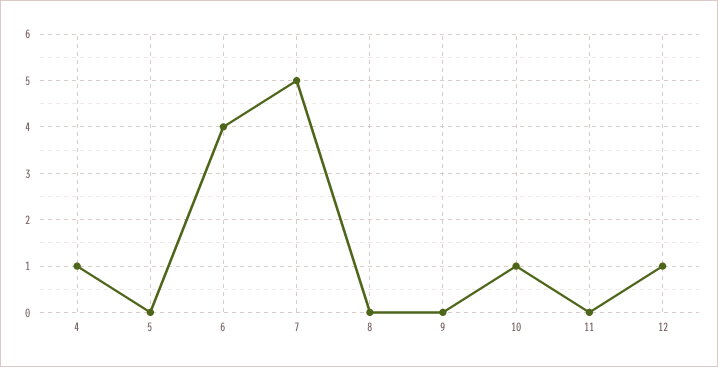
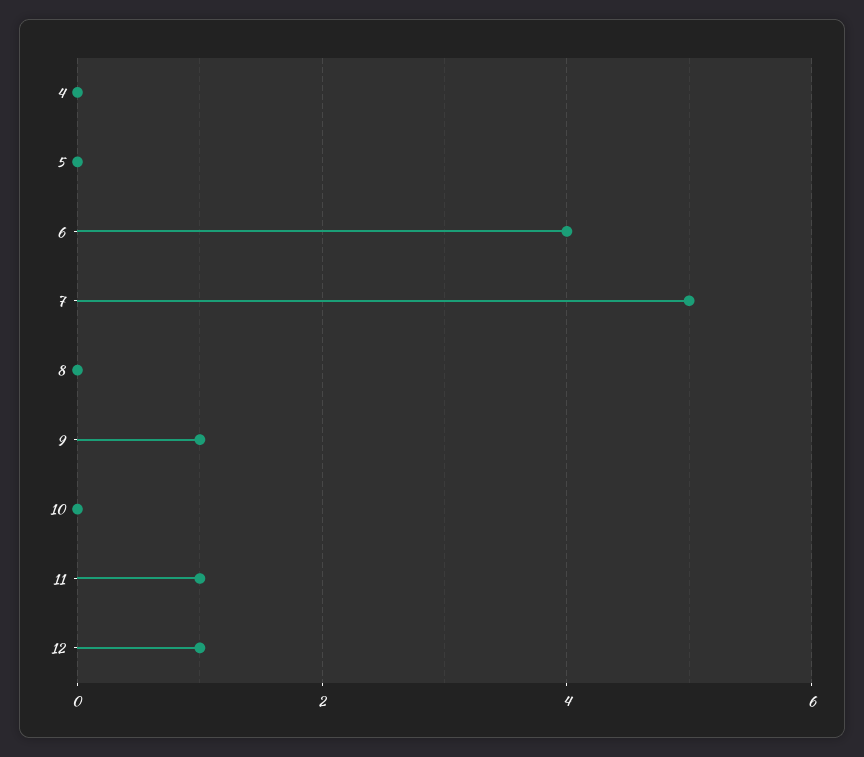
  {
-   "4": 1,
+   "4": 0,
    "5": 0,
    "6": 4,
    "7": 5,
    "8": 0,
-   "9": 0,
+   "9": 1,
-   "10": 1,
+   "10": 0,
-   "11": 0,
+   "11": 1,
    "12": 1
  }

